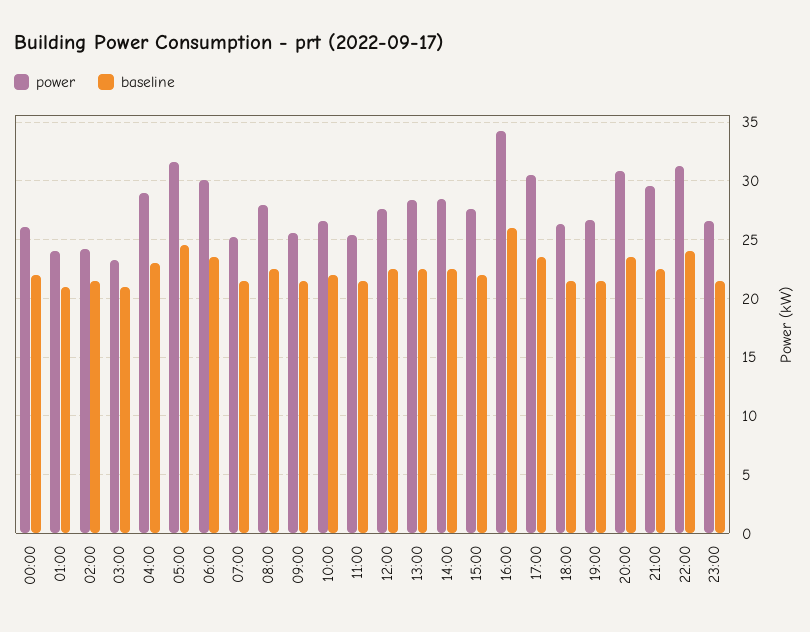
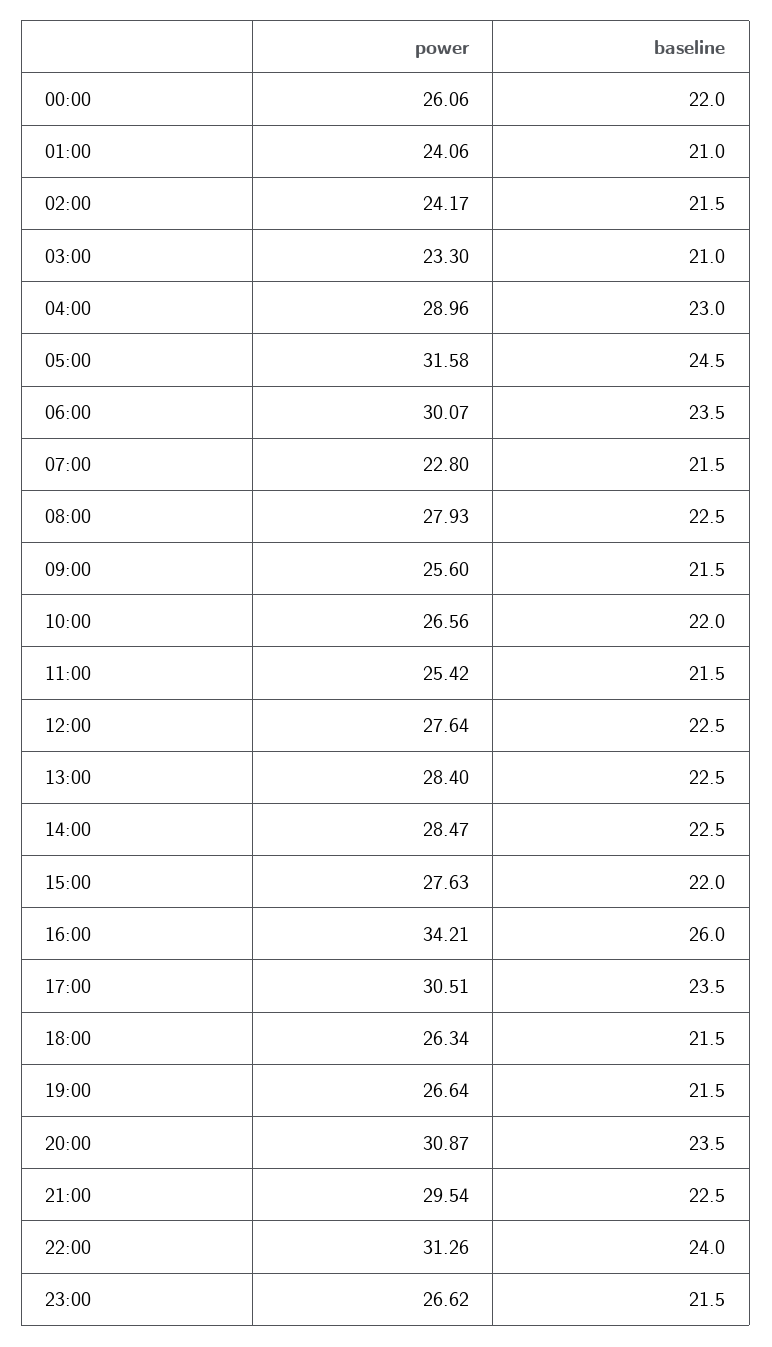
  {
    "power": {
      "00:00": 26.06,
      "01:00": 24.06,
      "02:00": 24.17,
      "03:00": 23.3,
      "04:00": 28.96,
      "05:00": 31.58,
      "06:00": 30.07,
-     "07:00": 25,
+     "07:00": 22.8,
      "08:00": 27.93,
      "09:00": 25.6,
      "10:00": 26.56,
      "11:00": 25.42,
      "12:00": 27.64,
      "13:00": 28.4,
      "14:00": 28.47,
      "15:00": 27.63,
      "16:00": 34.21,
      "17:00": 30.51,
      "18:00": 26.34,
      "19:00": 26.64,
      "20:00": 30.87,
      "21:00": 29.54,
      "22:00": 31.26,
      "23:00": 26.62
    },
    "baseline": {
      "00:00": 22,
      "01:00": 21,
      "02:00": 21.5,
      "03:00": 21,
      "04:00": 23,
      "05:00": 24.5,
      "06:00": 23.5,
      "07:00": 21.5,
      "08:00": 22.5,
      "09:00": 21.5,
      "10:00": 22,
      "11:00": 21.5,
      "12:00": 22.5,
      "13:00": 22.5,
      "14:00": 22.5,
      "15:00": 22,
      "16:00": 26,
      "17:00": 23.5,
      "18:00": 21.5,
      "19:00": 21.5,
      "20:00": 23.5,
      "21:00": 22.5,
      "22:00": 24,
      "23:00": 21.5
    }
  }

